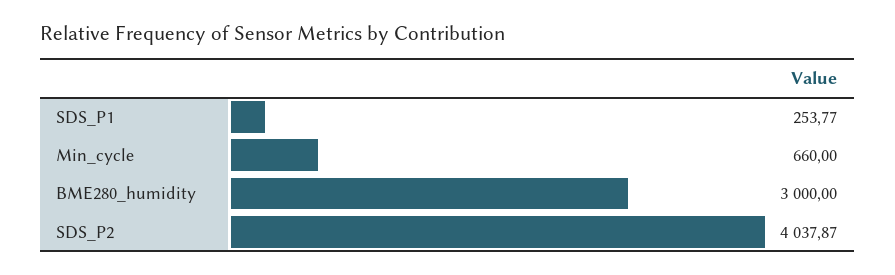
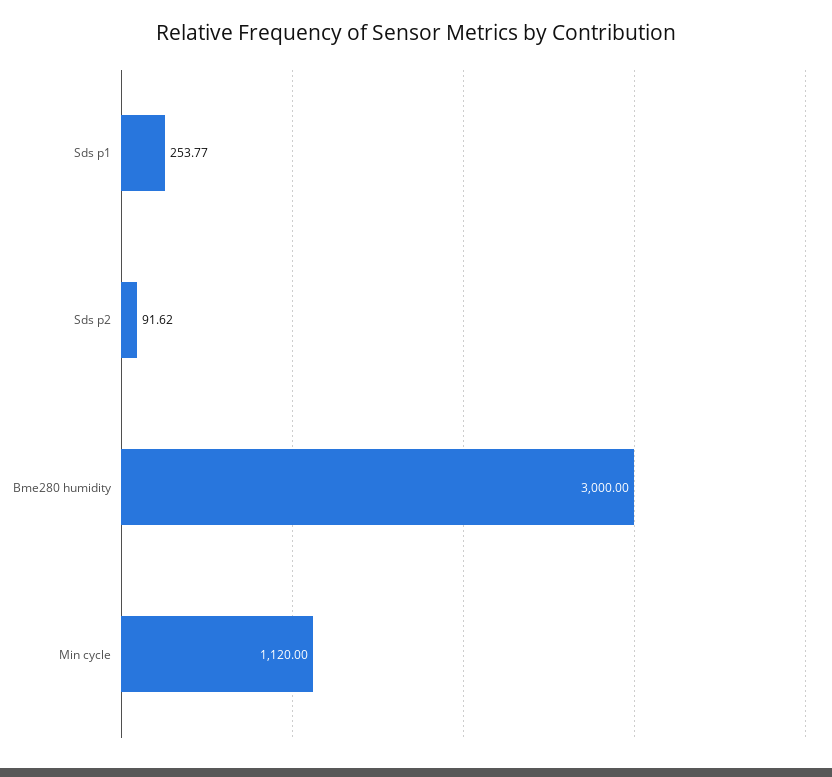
  {
    "SDS_P1": 253.77,
-   "Min_cycle": 660,
+   "Min_cycle": 1120,
    "BME280_humidity": 3000,
-   "SDS_P2": 4037.87
+   "SDS_P2": 91.62
  }

